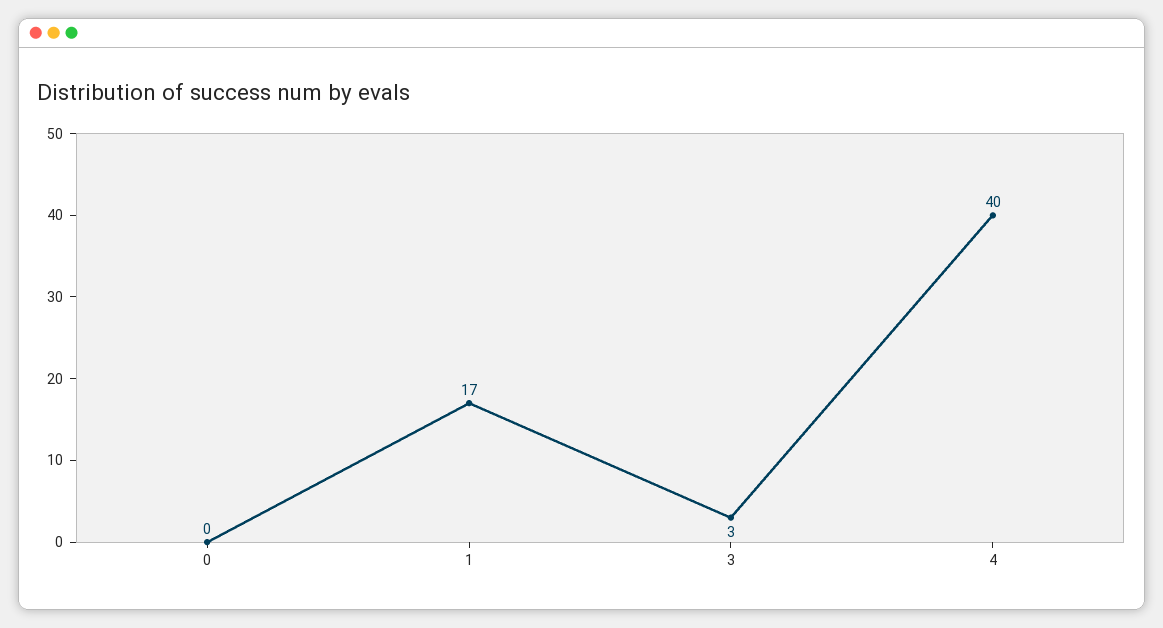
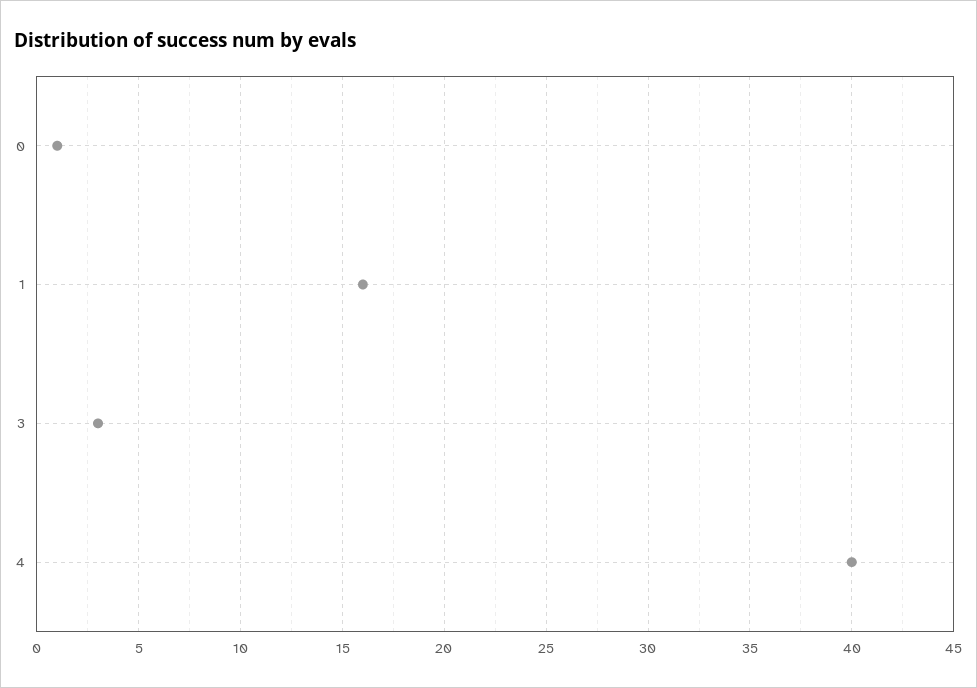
  {
-   "0": 0,
+   "0": 1,
-   "1": 17,
+   "1": 16,
    "3": 3,
    "4": 40
  }

